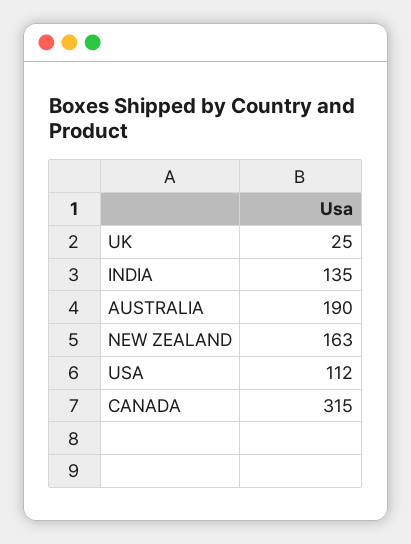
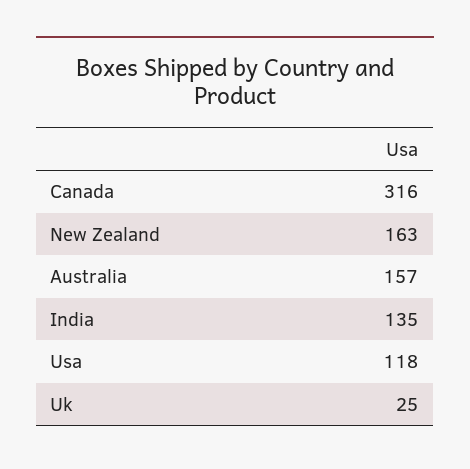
  {
    "UK": 25,
    "INDIA": 135,
-   "AUSTRALIA": 190,
+   "AUSTRALIA": 157,
    "NEW ZEALAND": 163,
-   "USA": 112,
+   "USA": 118,
-   "CANADA": 315
+   "CANADA": 316
  }

